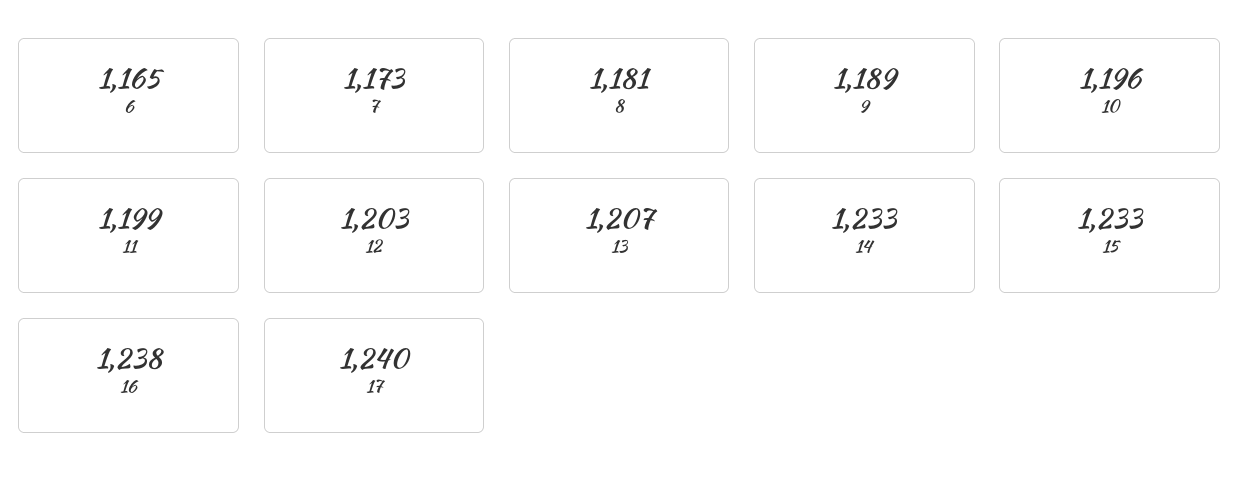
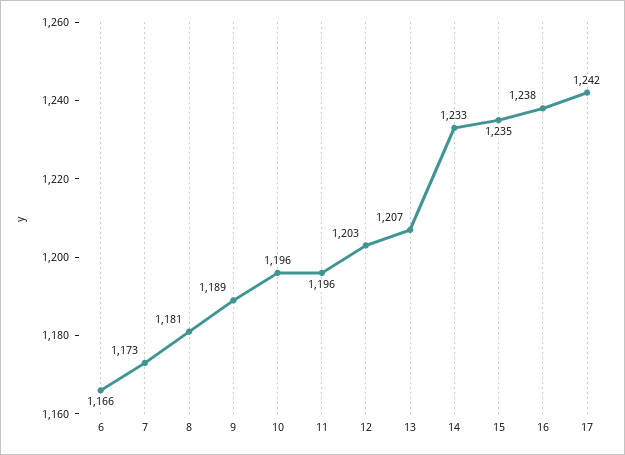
  {
-   "6": 1165,
+   "6": 1166,
    "7": 1173,
    "8": 1181,
    "9": 1189,
    "10": 1196,
-   "11": 1199,
+   "11": 1196,
    "12": 1203,
    "13": 1207,
    "14": 1233,
-   "15": 1233,
+   "15": 1235,
    "16": 1238,
-   "17": 1240
+   "17": 1242
  }

